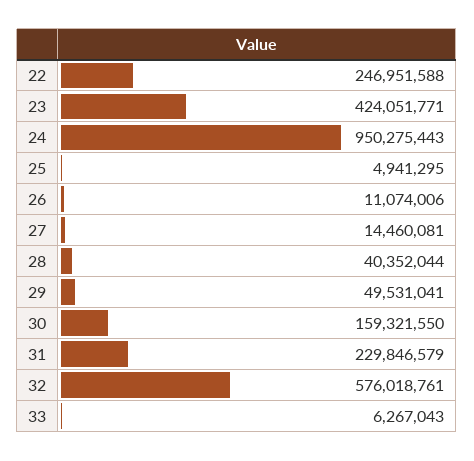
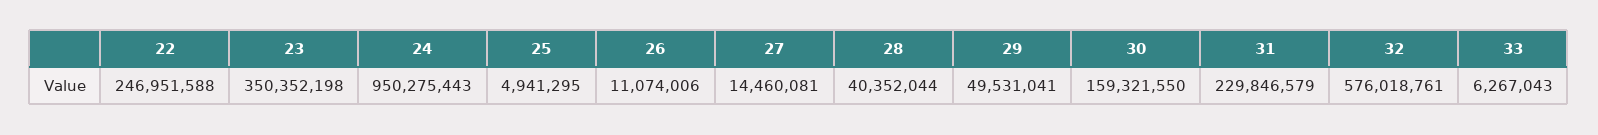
  {
    "22": 246951588,
-   "23": 424051771,
+   "23": 350352198,
    "24": 950275443,
    "25": 4941295,
    "26": 11074006,
    "27": 14460081,
    "28": 40352044,
    "29": 49531041,
    "30": 159321550,
    "31": 229846579,
    "32": 576018761,
    "33": 6267043
  }

